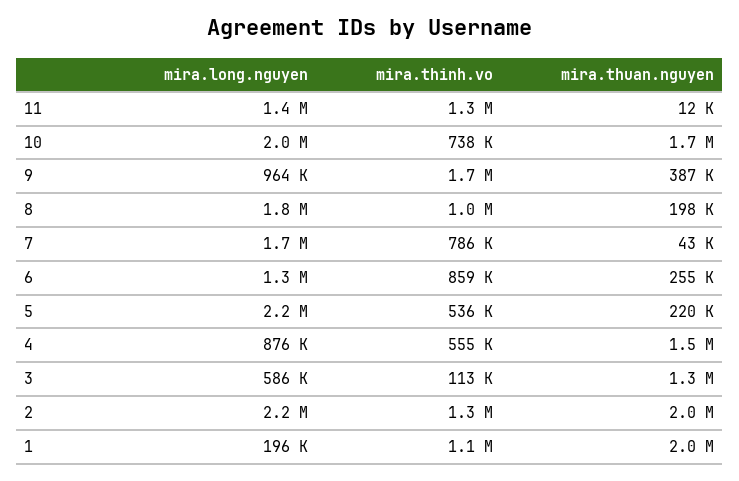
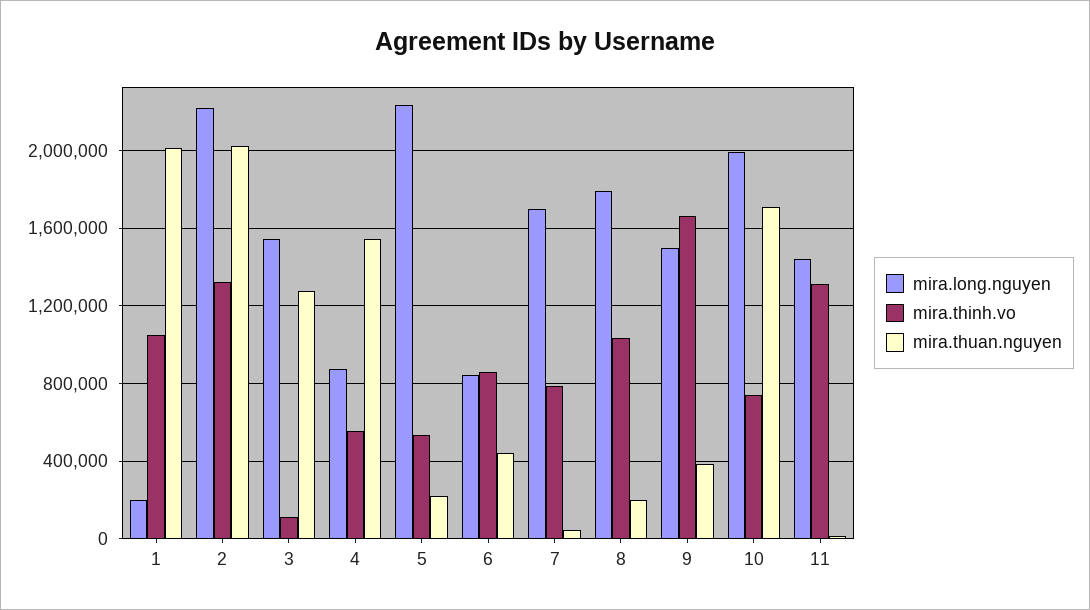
  {
    "mira.long.nguyen": {
      "11": 1400000,
      "10": 2000000,
-     "9": 964000,
+     "9": 1500000,
      "8": 1800000,
      "7": 1700000,
-     "6": 1300000,
+     "6": 850000,
      "5": 2200000,
      "4": 876000,
-     "3": 586000,
+     "3": 1550000,
      "2": 2200000,
      "1": 196000
    },
    "mira.thinh.vo": {
      "11": 1300000,
      "10": 738000,
      "9": 1700000,
      "8": 1000000,
      "7": 786000,
      "6": 859000,
      "5": 536000,
      "4": 555000,
      "3": 113000,
      "2": 1300000,
      "1": 1100000
    },
    "mira.thuan.nguyen": {
      "11": 12000,
      "10": 1700000,
      "9": 387000,
      "8": 198000,
      "7": 43000,
-     "6": 255000,
+     "6": 450000,
      "5": 220000,
      "4": 1500000,
      "3": 1300000,
      "2": 2000000,
      "1": 2000000
    }
  }

